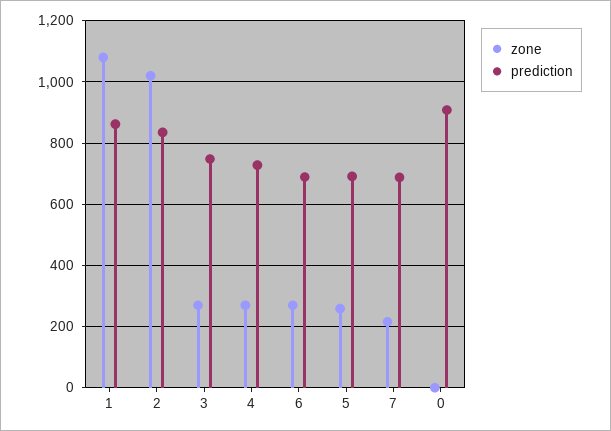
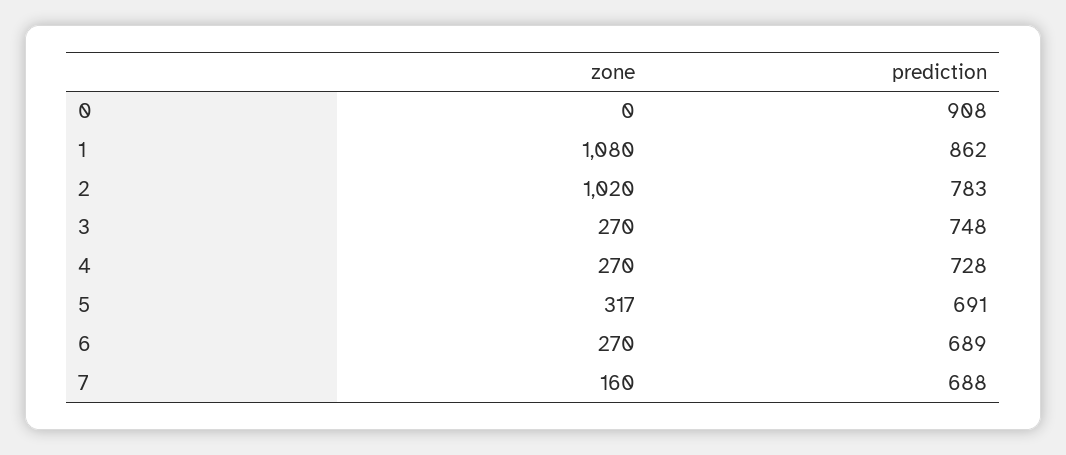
  {
    "zone": {
      "1": 1080,
      "2": 1020,
      "3": 270,
      "4": 270,
      "6": 270,
-     "5": 260,
+     "5": 317,
-     "7": 220,
+     "7": 160,
      "0": 0
    },
    "prediction": {
      "1": 862,
-     "2": 840,
+     "2": 783,
      "3": 748,
      "4": 728,
      "6": 689,
      "5": 691,
      "7": 688,
      "0": 908
    }
  }

